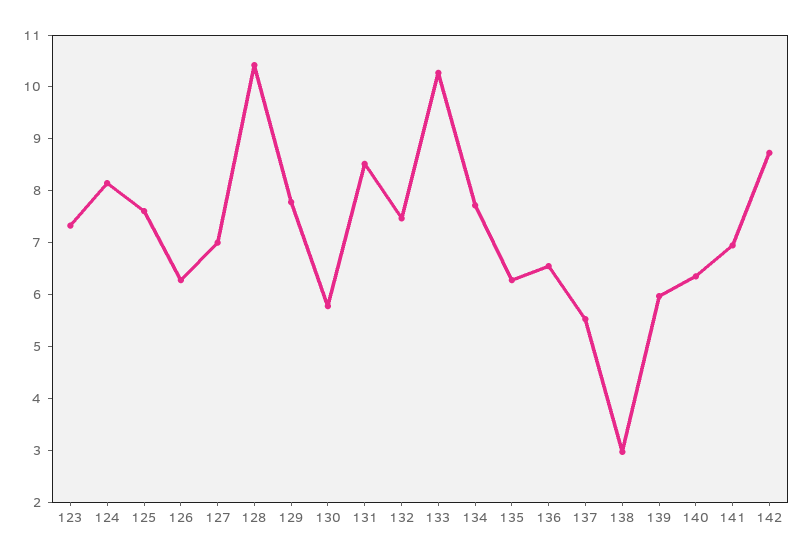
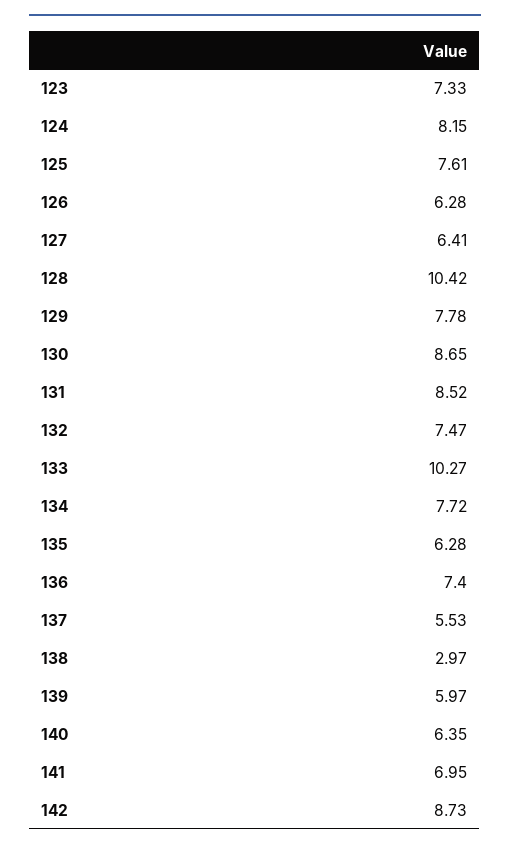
  {
    "123": 7.33,
    "124": 8.15,
    "125": 7.61,
    "126": 6.28,
-   "127": 7,
+   "127": 6.41,
    "128": 10.42,
    "129": 7.78,
-   "130": 5.8,
+   "130": 8.65,
    "131": 8.52,
    "132": 7.47,
    "133": 10.27,
    "134": 7.72,
    "135": 6.28,
-   "136": 6.6,
+   "136": 7.4,
    "137": 5.53,
    "138": 2.97,
    "139": 5.97,
    "140": 6.35,
    "141": 6.95,
    "142": 8.73
  }

